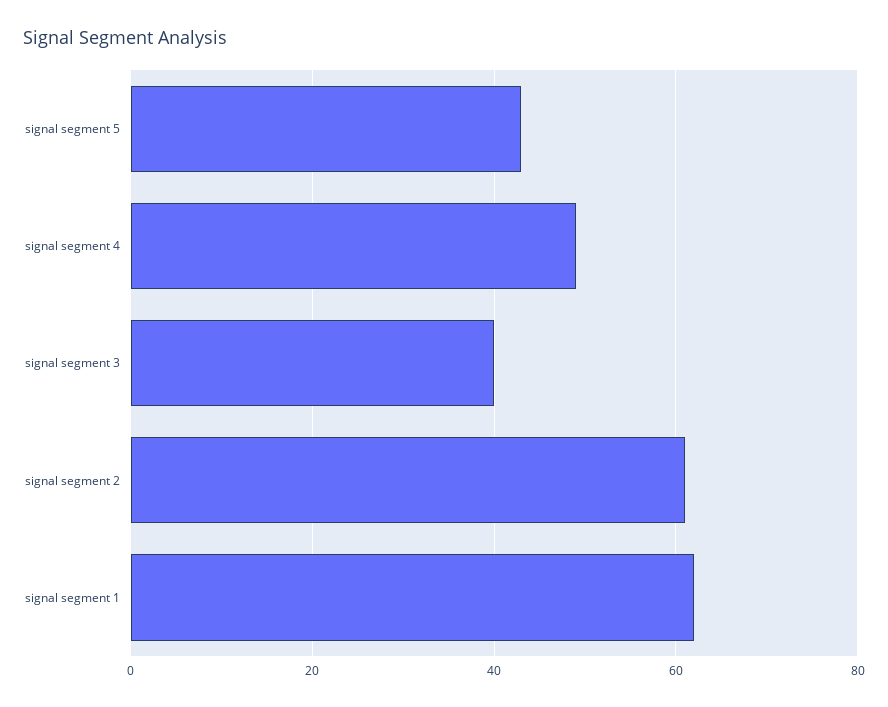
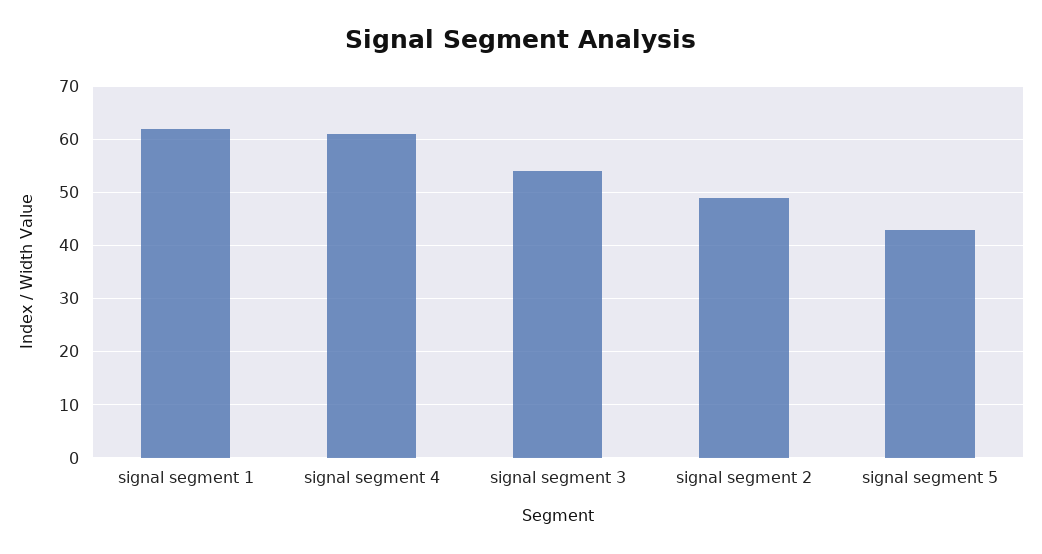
  {
    "signal segment 5": 45,
-   "signal segment 4": 50,
+   "signal segment 4": 60,
-   "signal segment 3": 40,
+   "signal segment 3": 55,
-   "signal segment 2": 60,
+   "signal segment 2": 50,
    "signal segment 1": 60
  }

